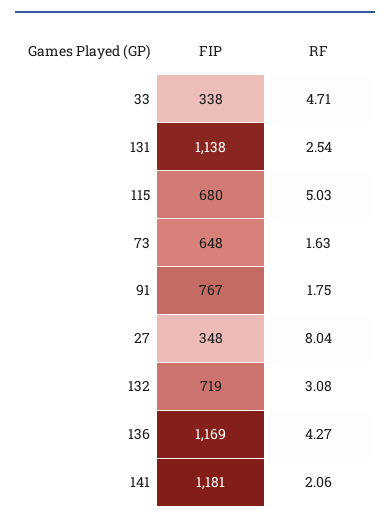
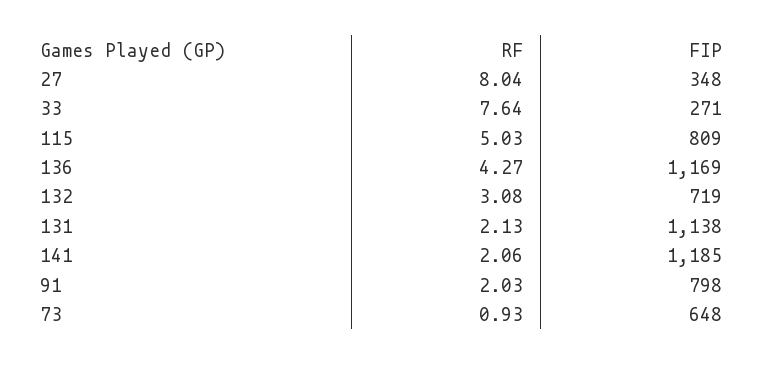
  {
    "FIP": {
-     "33": 338,
+     "33": 271,
      "131": 1138,
-     "115": 680,
+     "115": 809,
      "73": 648,
-     "91": 767,
+     "91": 798,
      "27": 348,
      "132": 719,
      "136": 1169,
-     "141": 1181
+     "141": 1185
    },
    "RF": {
-     "33": 4.71,
+     "33": 7.64,
-     "131": 2.54,
+     "131": 2.13,
      "115": 5.03,
-     "73": 1.63,
+     "73": 0.93,
-     "91": 1.75,
+     "91": 2.03,
      "27": 8.04,
      "132": 3.08,
      "136": 4.27,
      "141": 2.06
    }
  }

